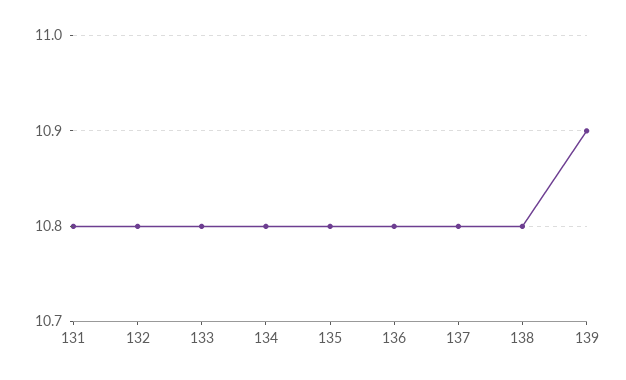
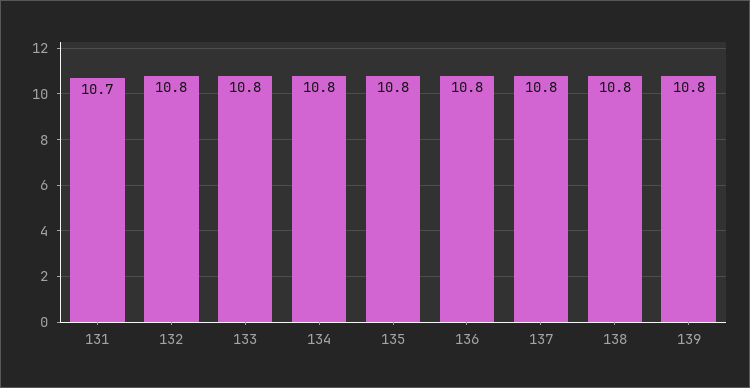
  {
-   "131": 10.8,
+   "131": 10.7,
    "132": 10.8,
    "133": 10.8,
    "134": 10.8,
    "135": 10.8,
    "136": 10.8,
    "137": 10.8,
    "138": 10.8,
-   "139": 10.9
+   "139": 10.8
  }

